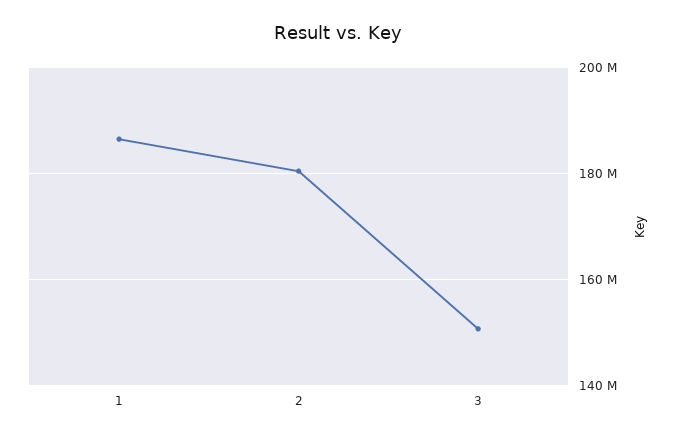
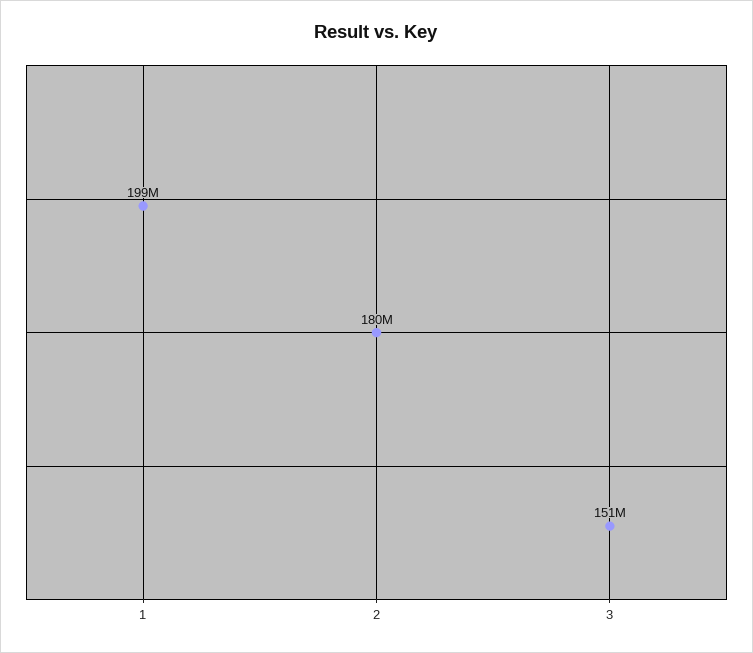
  {
-   "1": 186000000,
+   "1": 199000000,
    "2": 180000000,
    "3": 151000000
  }

